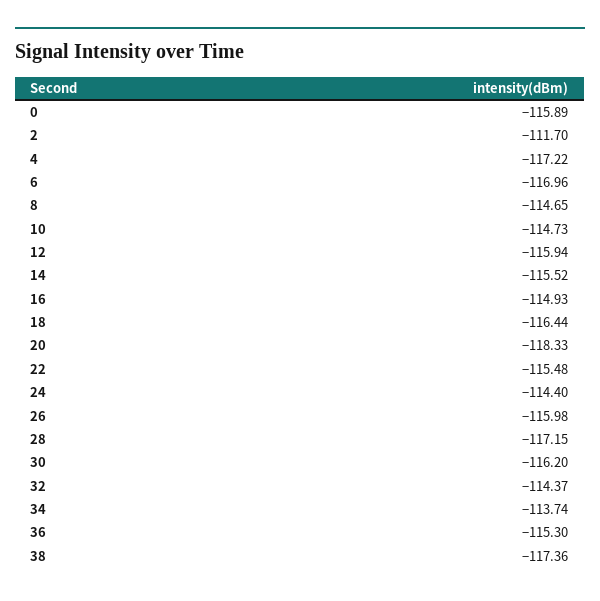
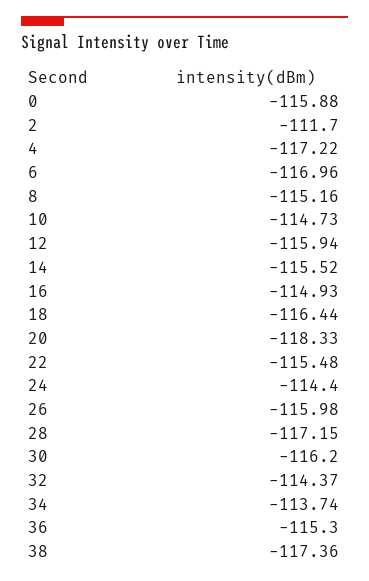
  {
-   "0": -115.89,
+   "0": -115.88,
    "2": -111.7,
    "4": -117.22,
    "6": -116.96,
-   "8": -114.65,
+   "8": -115.16,
    "10": -114.73,
    "12": -115.94,
    "14": -115.52,
    "16": -114.93,
    "18": -116.44,
    "20": -118.33,
    "22": -115.48,
    "24": -114.4,
    "26": -115.98,
    "28": -117.15,
    "30": -116.2,
    "32": -114.37,
    "34": -113.74,
    "36": -115.3,
    "38": -117.36
  }

